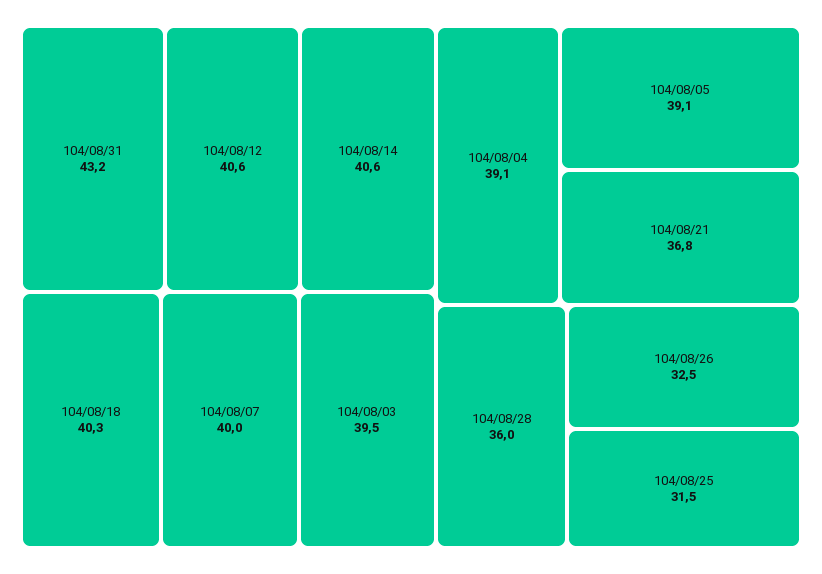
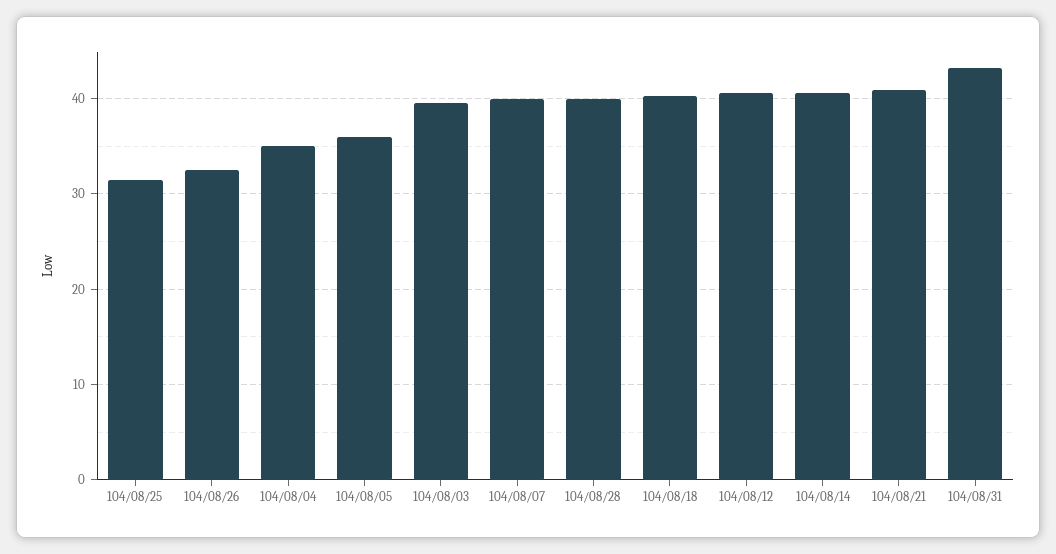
  {
    "104/08/31": 43.2,
    "104/08/12": 40.6,
    "104/08/14": 40.6,
    "104/08/18": 40.3,
    "104/08/07": 40,
    "104/08/03": 39.5,
-   "104/08/04": 39.1,
+   "104/08/04": 35,
-   "104/08/05": 39.1,
+   "104/08/05": 36,
-   "104/08/21": 36.8,
+   "104/08/21": 41,
-   "104/08/28": 36,
+   "104/08/28": 40,
    "104/08/26": 32.5,
    "104/08/25": 31.5
  }

